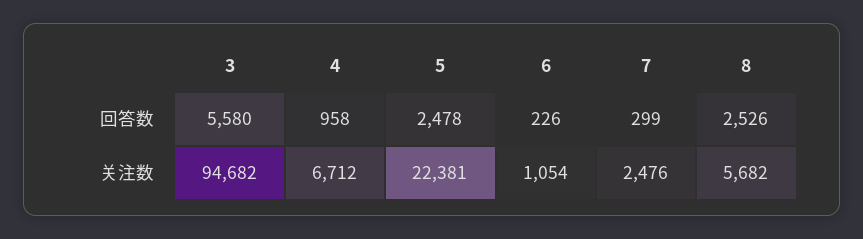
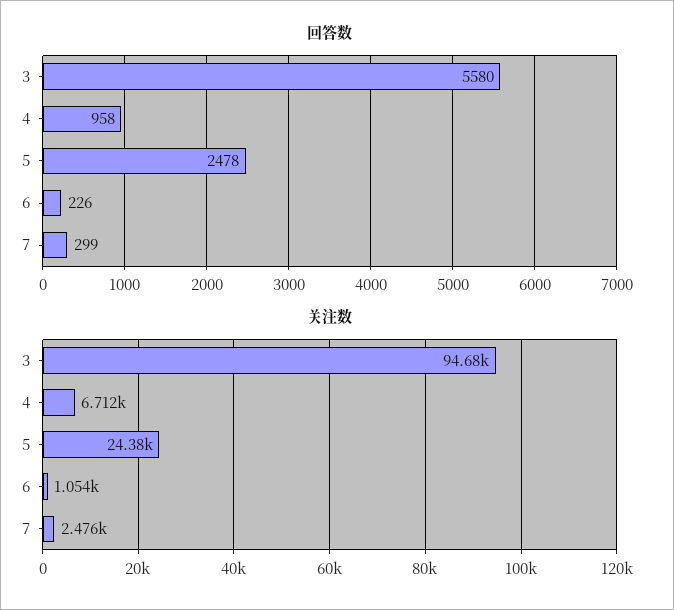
  {
    "回答数": {
      "3": 5580,
      "4": 958,
      "5": 2478,
      "6": 226,
-     "7": 299,
+     "7": 299
-     "8": 2526
    },
    "关注数": {
      "3": 94682,
      "4": 6712,
-     "5": 22381,
+     "5": 24380,
      "6": 1054,
-     "7": 2476,
+     "7": 2476
-     "8": 5682
    }
  }

